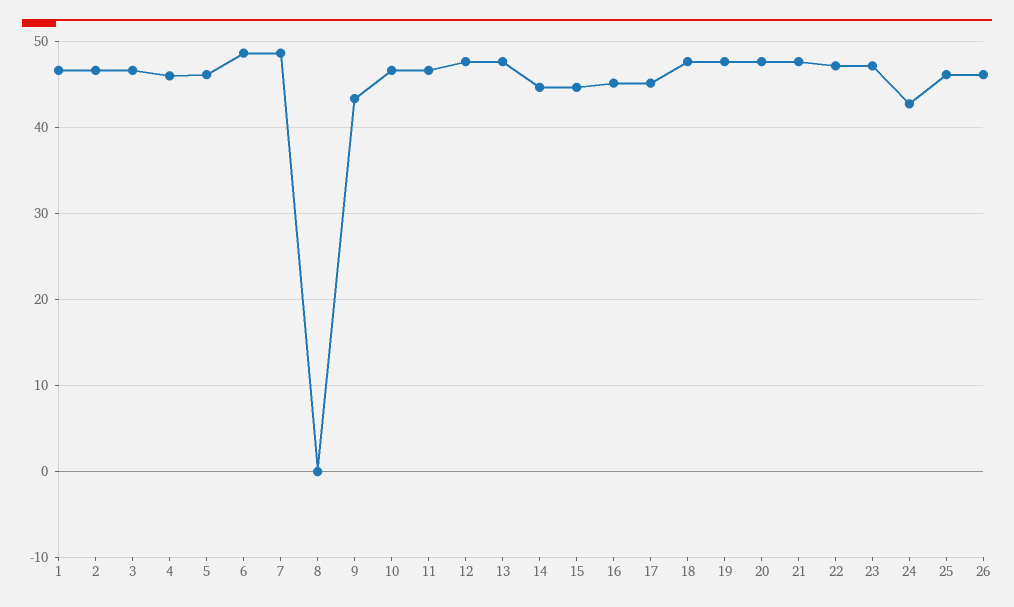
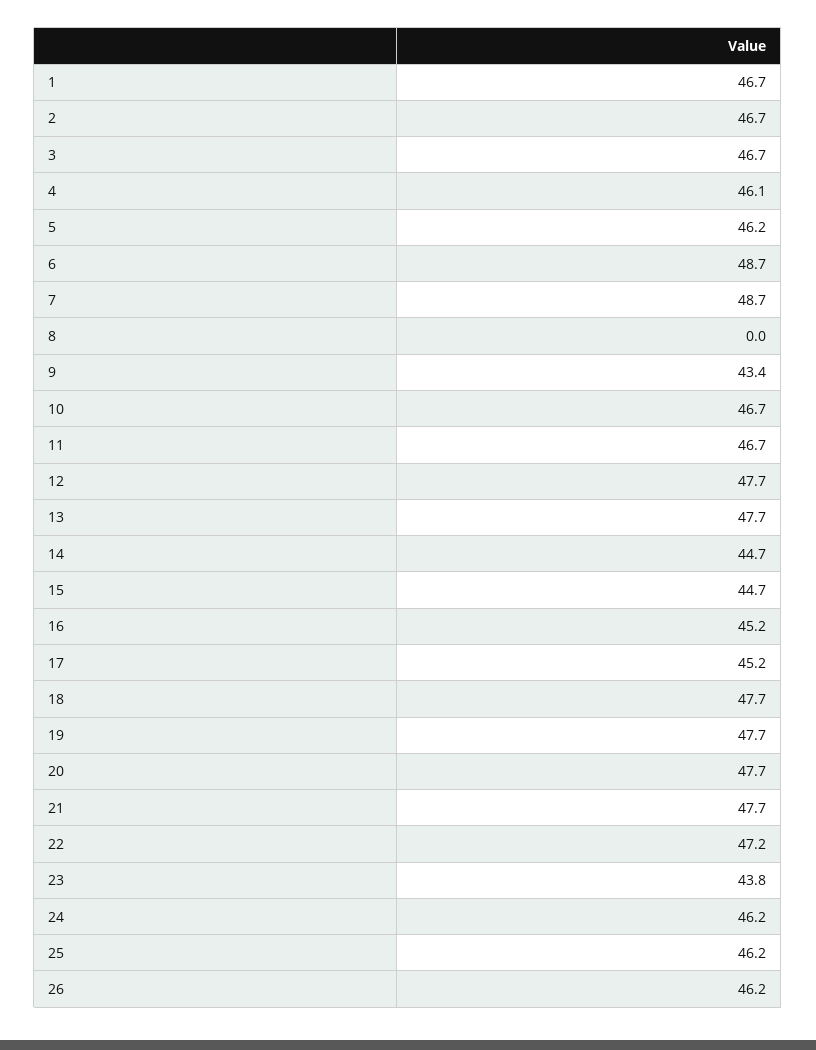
  {
    "1": 46.7,
    "2": 46.7,
    "3": 46.7,
    "4": 46.1,
    "5": 46.2,
    "6": 48.7,
    "7": 48.7,
    "8": 0,
    "9": 43.4,
    "10": 46.7,
    "11": 46.7,
    "12": 47.7,
    "13": 47.7,
    "14": 44.7,
    "15": 44.7,
    "16": 45.2,
    "17": 45.2,
    "18": 47.7,
    "19": 47.7,
    "20": 47.7,
    "21": 47.7,
    "22": 47.2,
-   "23": 47,
+   "23": 43.8,
-   "24": 43,
+   "24": 46.2,
    "25": 46.2,
    "26": 46.2
  }

